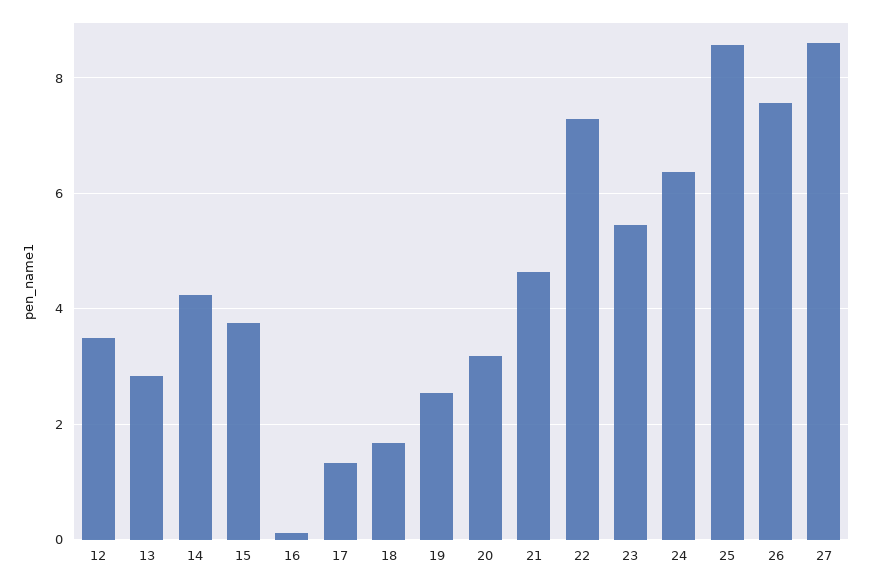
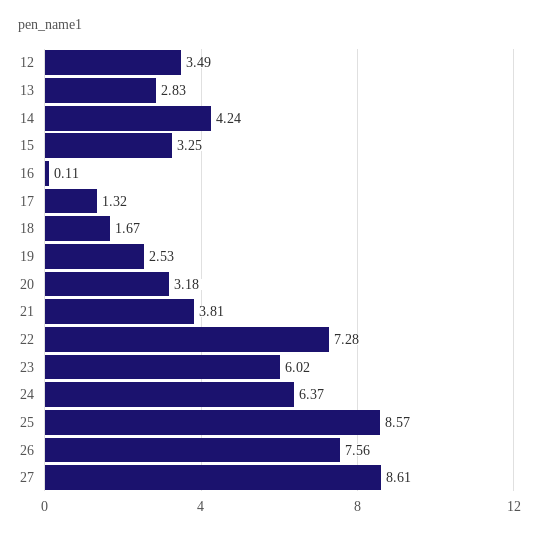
  {
    "12": 3.49,
    "13": 2.83,
    "14": 4.24,
-   "15": 3.8,
+   "15": 3.25,
    "16": 0.11,
    "17": 1.32,
    "18": 1.67,
    "19": 2.53,
    "20": 3.18,
-   "21": 4.6,
+   "21": 3.81,
    "22": 7.28,
-   "23": 5.4,
+   "23": 6.02,
    "24": 6.37,
    "25": 8.57,
    "26": 7.56,
    "27": 8.61
  }

